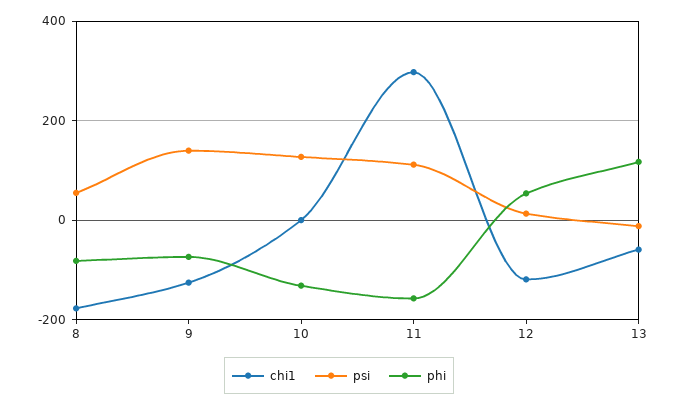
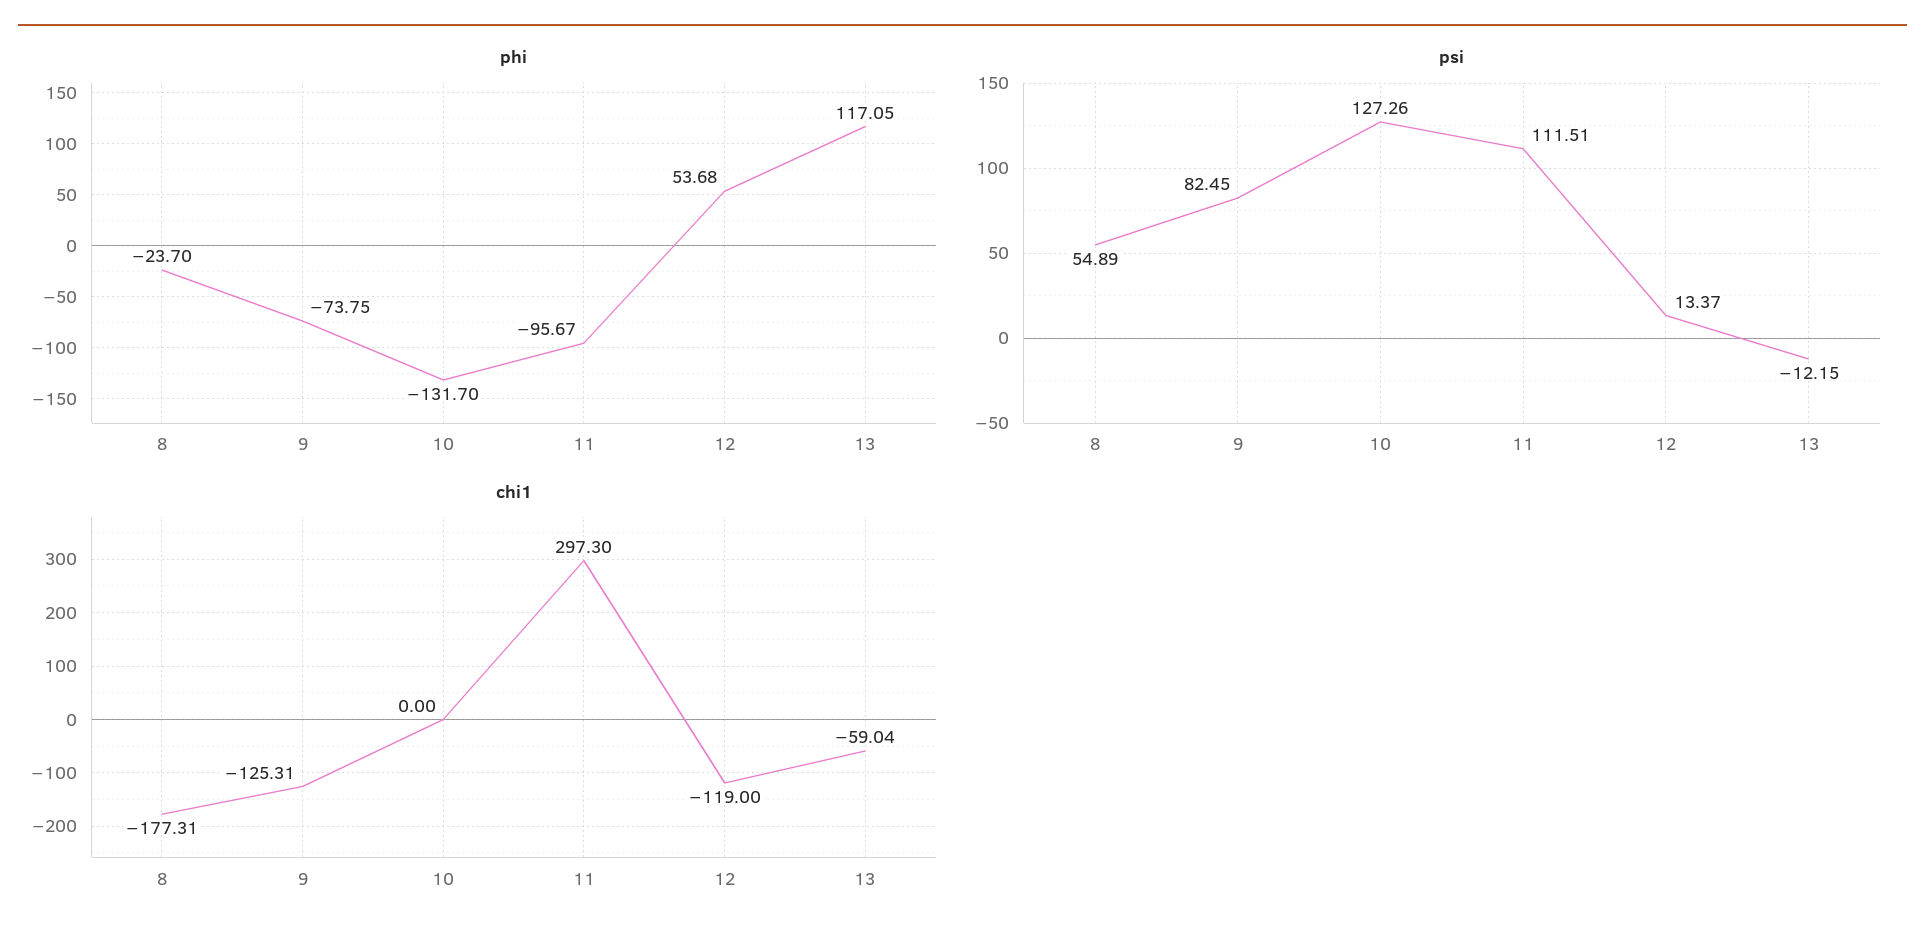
  {
    "chi1": {
      "8": -177.31,
      "9": -125.31,
      "10": 0,
      "11": 297.3,
      "12": -119,
      "13": -59.04
    },
    "psi": {
      "8": 54.89,
-     "9": 140,
+     "9": 82.45,
      "10": 127.26,
      "11": 111.51,
      "12": 13.37,
      "13": -12.15
    },
    "phi": {
-     "8": -80,
+     "8": -23.7,
      "9": -73.75,
      "10": -131.7,
-     "11": -160,
+     "11": -95.67,
      "12": 53.68,
      "13": 117.05
    }
  }

